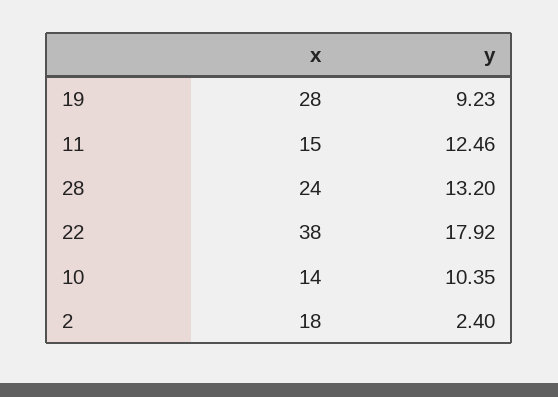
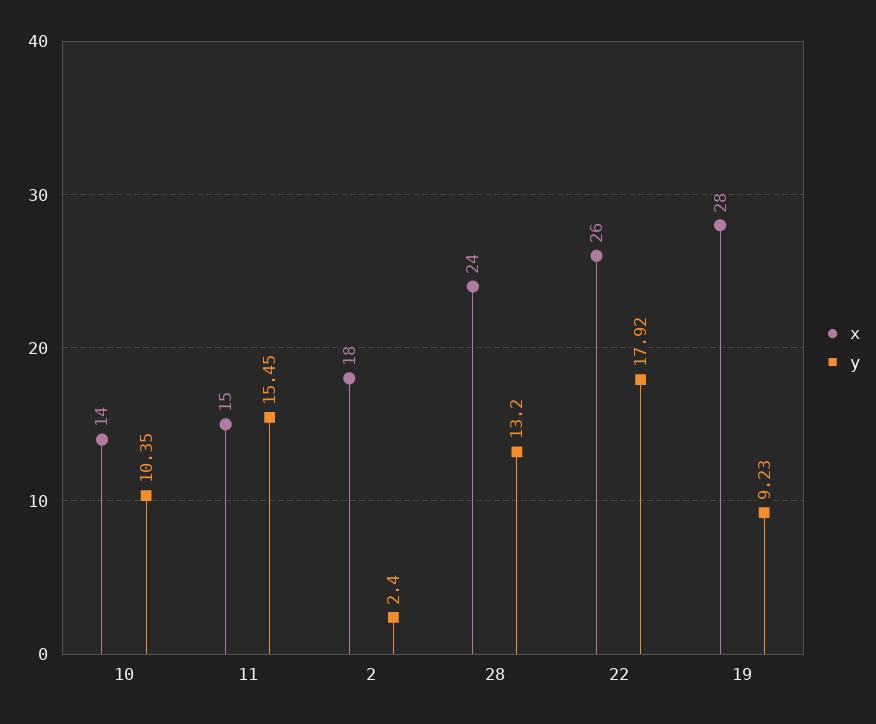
  {
    "x": {
      "19": 28,
      "11": 15,
      "28": 24,
-     "22": 38,
+     "22": 26,
      "10": 14,
      "2": 18
    },
    "y": {
      "19": 9.23,
-     "11": 12.46,
+     "11": 15.45,
      "28": 13.2,
      "22": 17.92,
      "10": 10.35,
      "2": 2.4
    }
  }

